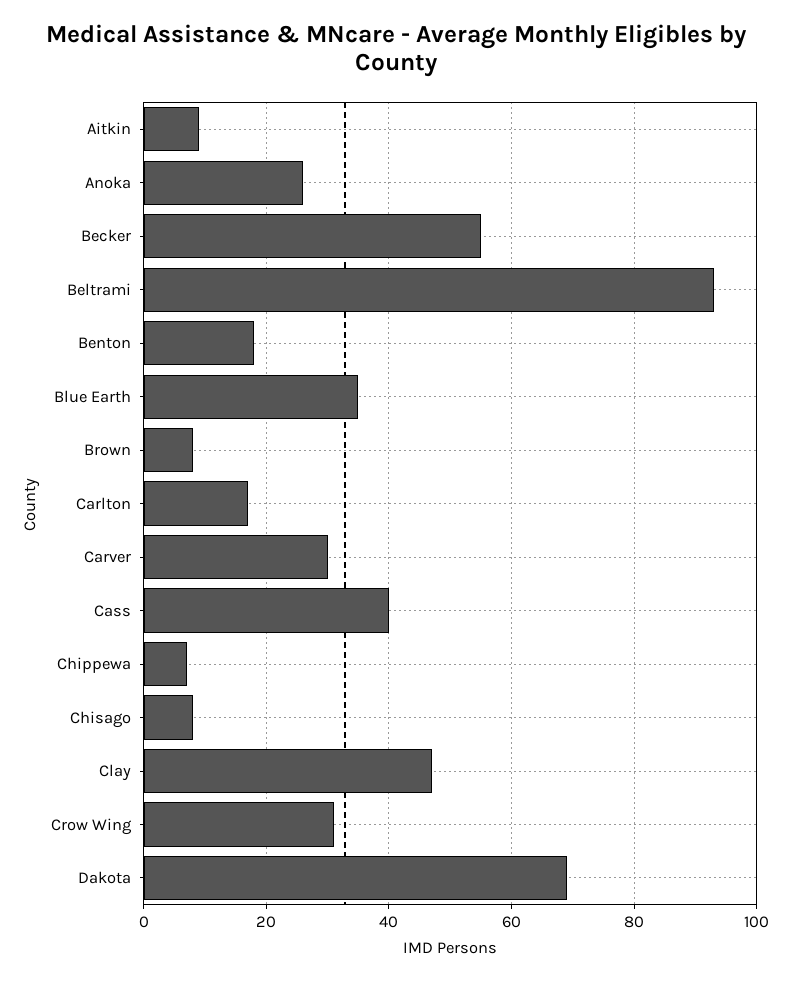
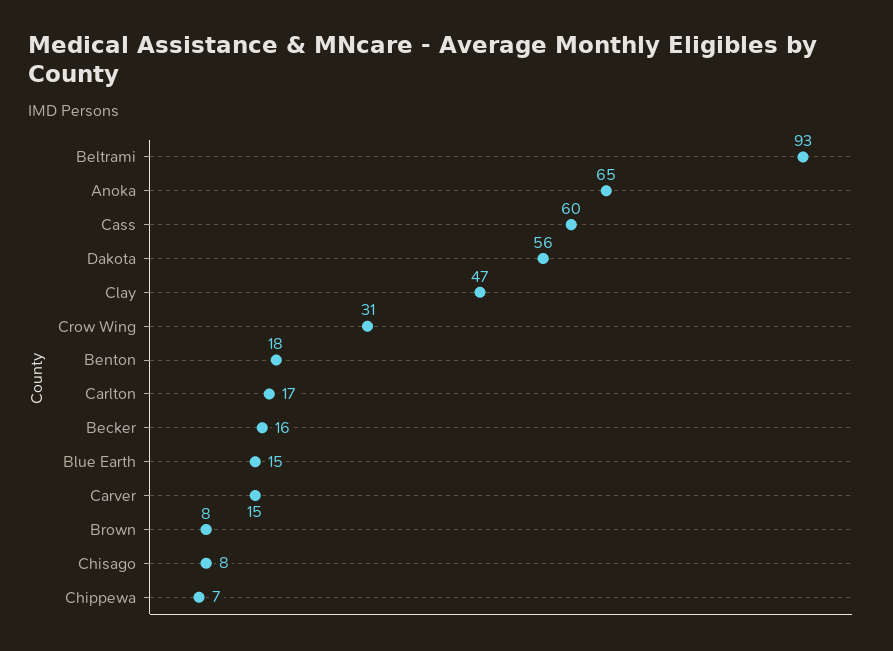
  {
-   "Aitkin": 10,
-   "Anoka": 25,
+   "Anoka": 65,
-   "Becker": 55,
+   "Becker": 16,
    "Beltrami": 93,
    "Benton": 18,
-   "Blue Earth": 35,
+   "Blue Earth": 15,
    "Brown": 8,
    "Carlton": 17,
-   "Carver": 30,
+   "Carver": 15,
-   "Cass": 40,
+   "Cass": 60,
    "Chippewa": 7,
    "Chisago": 8,
    "Clay": 47,
    "Crow Wing": 31,
-   "Dakota": 70
+   "Dakota": 56
  }

